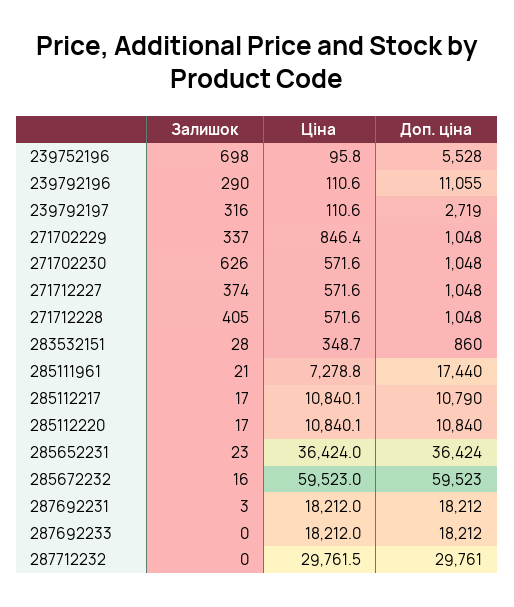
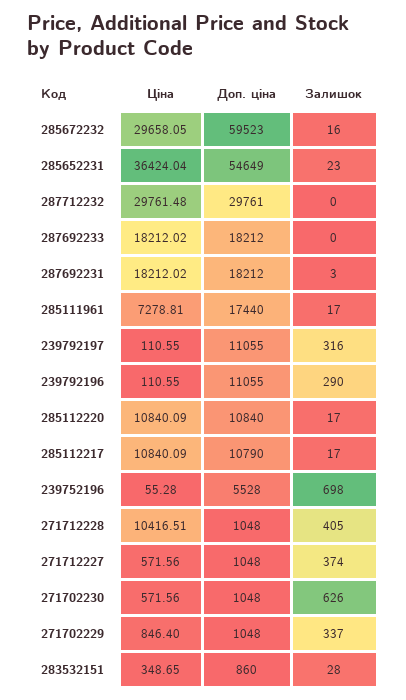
  {
    "Залишок": {
      "239752196": 698,
      "239792196": 290,
      "239792197": 316,
      "271702229": 337,
      "271702230": 626,
      "271712227": 374,
      "271712228": 405,
      "283532151": 28,
-     "285111961": 21,
+     "285111961": 17,
      "285112217": 17,
      "285112220": 17,
      "285652231": 23,
      "285672232": 16,
      "287692231": 3,
      "287692233": 0,
      "287712232": 0
    },
    "Ціна": {
-     "239752196": 95.8,
+     "239752196": 55.28,
      "239792196": 110.55,
      "239792197": 110.55,
      "271702229": 846.4,
      "271702230": 571.56,
      "271712227": 571.56,
-     "271712228": 571.6,
+     "271712228": 10416.51,
      "283532151": 348.65,
      "285111961": 7278.81,
      "285112217": 10840.09,
      "285112220": 10840.09,
      "285652231": 36424.04,
-     "285672232": 59523,
+     "285672232": 29658.05,
      "287692231": 18212.02,
      "287692233": 18212.02,
      "287712232": 29761.48
    },
    "Доп. ціна": {
      "239752196": 5528,
      "239792196": 11055,
-     "239792197": 2719,
+     "239792197": 11055,
      "271702229": 1048,
      "271702230": 1048,
      "271712227": 1048,
      "271712228": 1048,
      "283532151": 860,
      "285111961": 17440,
      "285112217": 10790,
      "285112220": 10840,
-     "285652231": 36424,
+     "285652231": 54649,
      "285672232": 59523,
      "287692231": 18212,
      "287692233": 18212,
      "287712232": 29761
    }
  }

